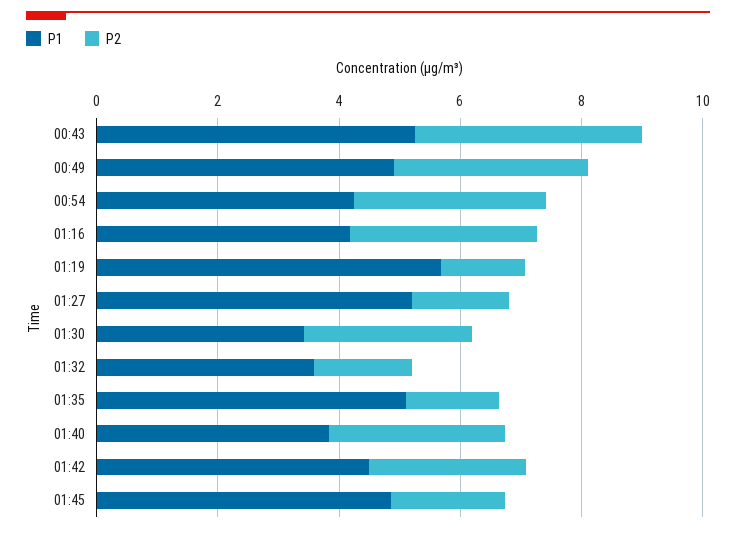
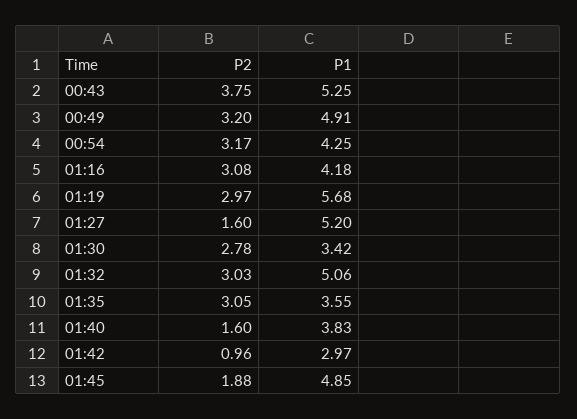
  {
    "P1": {
      "00:43": 5.25,
      "00:49": 4.91,
      "00:54": 4.25,
      "01:16": 4.18,
      "01:19": 5.68,
      "01:27": 5.2,
      "01:30": 3.42,
-     "01:32": 3.5,
+     "01:32": 5.06,
-     "01:35": 5,
+     "01:35": 3.55,
      "01:40": 3.83,
-     "01:42": 4.5,
+     "01:42": 2.97,
      "01:45": 4.85
    },
    "P2": {
      "00:43": 3.75,
      "00:49": 3.2,
      "00:54": 3.17,
      "01:16": 3.08,
-     "01:19": 1.5,
+     "01:19": 2.97,
      "01:27": 1.6,
      "01:30": 2.78,
-     "01:32": 1.5,
+     "01:32": 3.03,
-     "01:35": 1.5,
+     "01:35": 3.05,
-     "01:40": 3,
+     "01:40": 1.6,
-     "01:42": 2.5,
+     "01:42": 0.96,
      "01:45": 1.88
    }
  }

